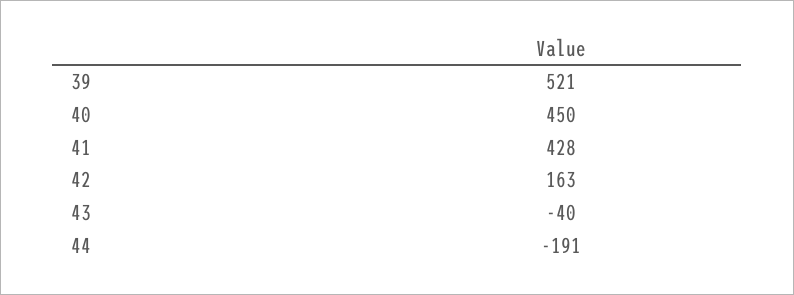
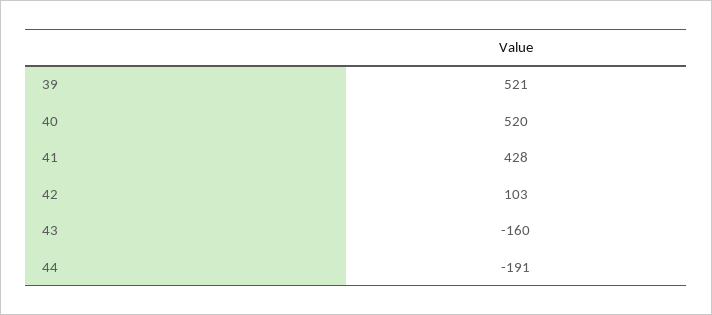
  {
    "39": 521,
-   "40": 450,
+   "40": 520,
    "41": 428,
-   "42": 163,
+   "42": 103,
-   "43": -40,
+   "43": -160,
    "44": -191
  }

